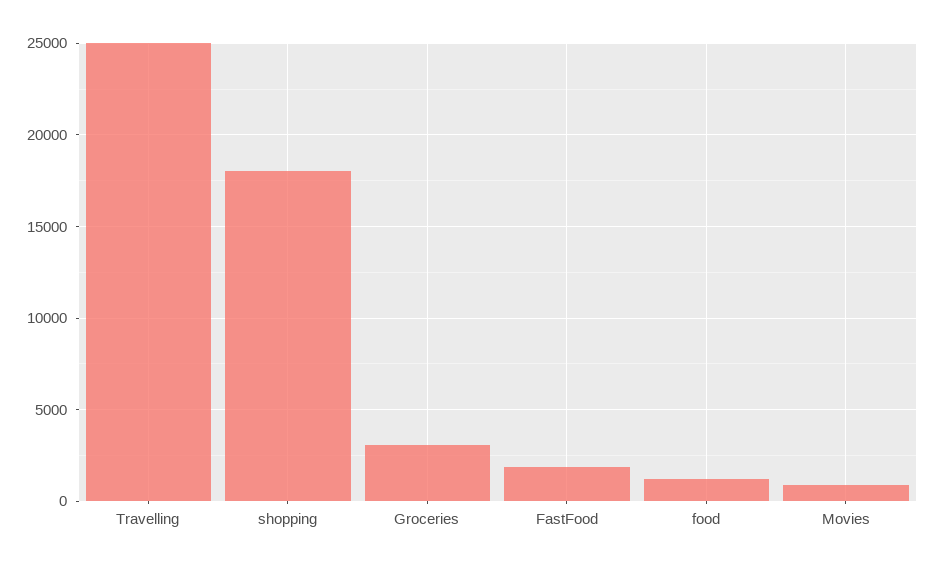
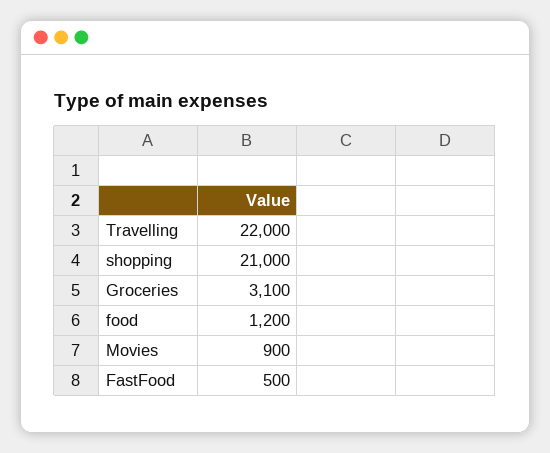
  {
-   "Travelling": 25000,
+   "Travelling": 22000,
-   "shopping": 18000,
+   "shopping": 21000,
    "Groceries": 3100,
-   "FastFood": 2000,
+   "FastFood": 500,
    "food": 1200,
    "Movies": 900
  }

